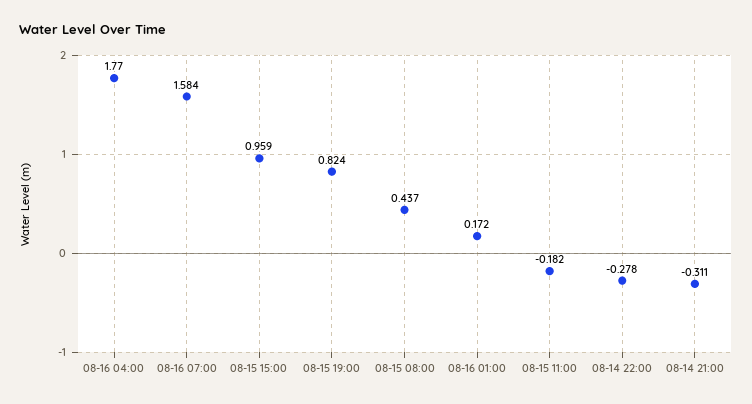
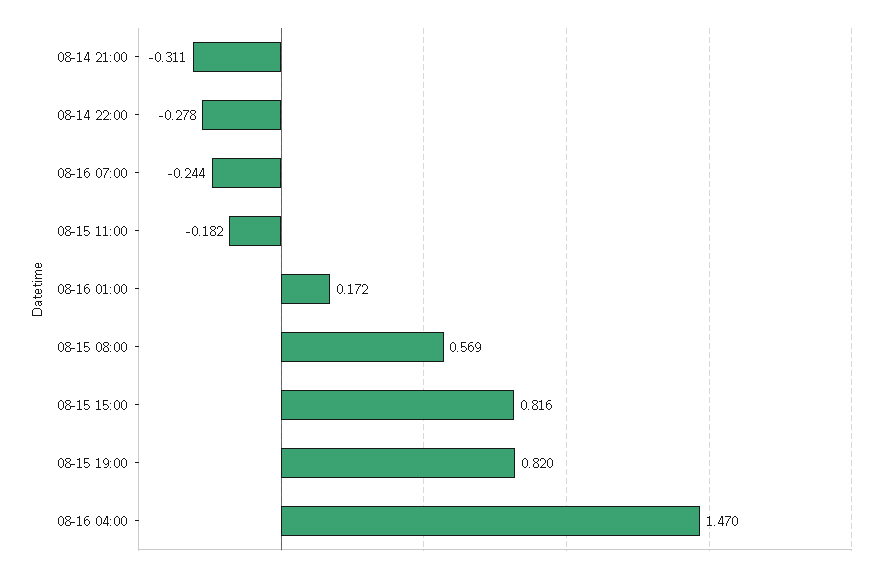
  {
-   "08-16 04:00": 1.77,
+   "08-16 04:00": 1.47,
-   "08-16 07:00": 1.584,
+   "08-16 07:00": -0.244,
-   "08-15 15:00": 0.959,
+   "08-15 15:00": 0.816,
-   "08-15 19:00": 0.824,
+   "08-15 19:00": 0.82,
-   "08-15 08:00": 0.437,
+   "08-15 08:00": 0.569,
    "08-16 01:00": 0.172,
    "08-15 11:00": -0.182,
    "08-14 22:00": -0.278,
    "08-14 21:00": -0.311
  }

